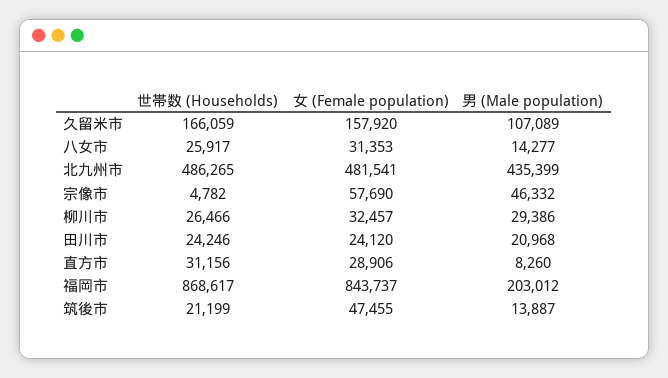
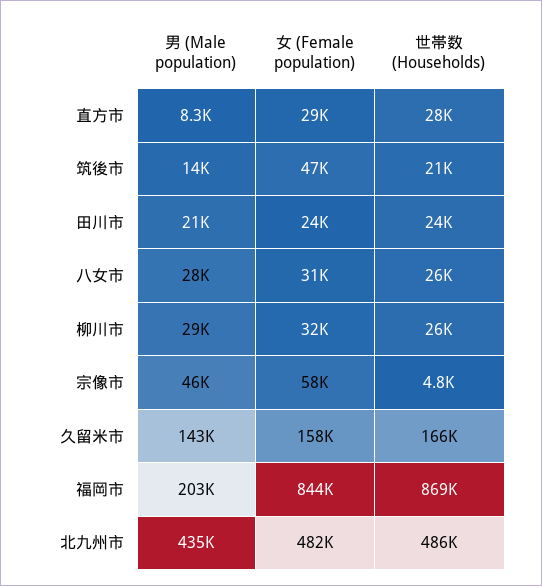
  {
    "世帯数 (Households)": {
      "久留米市": 166059,
      "八女市": 25917,
      "北九州市": 486265,
      "宗像市": 4782,
      "柳川市": 26466,
      "田川市": 24246,
-     "直方市": 31156,
+     "直方市": 28000,
      "福岡市": 868617,
      "筑後市": 21199
    },
    "女 (Female population)": {
      "久留米市": 157920,
      "八女市": 31353,
      "北九州市": 481541,
      "宗像市": 57690,
      "柳川市": 32457,
      "田川市": 24120,
      "直方市": 28906,
      "福岡市": 843737,
      "筑後市": 47455
    },
    "男 (Male population)": {
-     "久留米市": 107089,
+     "久留米市": 143000,
-     "八女市": 14277,
+     "八女市": 28000,
      "北九州市": 435399,
      "宗像市": 46332,
      "柳川市": 29386,
      "田川市": 20968,
      "直方市": 8260,
      "福岡市": 203012,
      "筑後市": 13887
    }
  }

